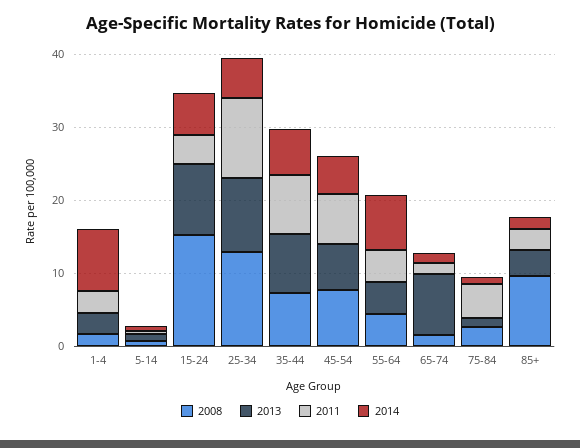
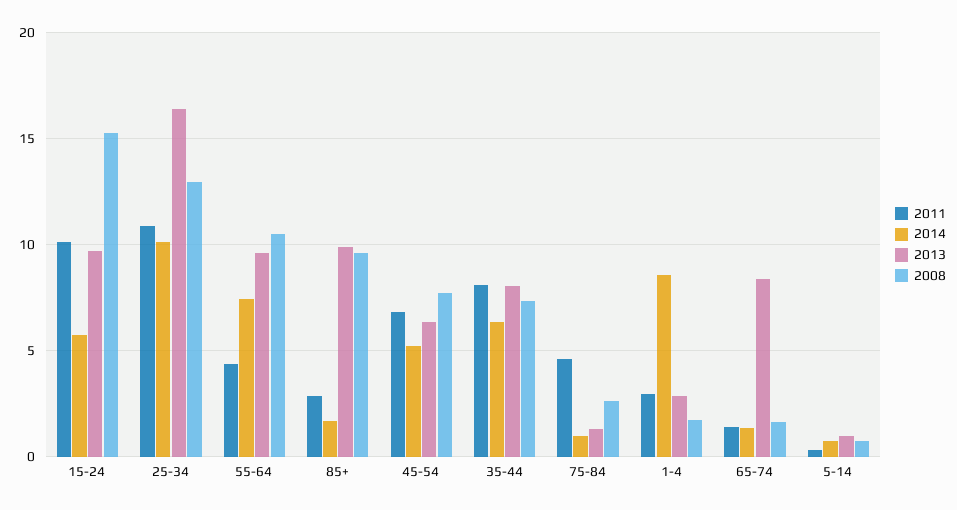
  {
    "2008": {
      "1-4": 1.5,
      "5-14": 1,
      "15-24": 15.5,
      "25-34": 13,
      "35-44": 7.5,
      "45-54": 7.5,
-     "55-64": 4,
+     "55-64": 10.5,
      "65-74": 1.5,
      "75-84": 2.5,
      "85+": 9.5
    },
    "2013": {
      "1-4": 3,
      "5-14": 1,
      "15-24": 9.5,
-     "25-34": 10,
+     "25-34": 16.5,
      "35-44": 8,
      "45-54": 6.5,
-     "55-64": 4,
+     "55-64": 9.5,
      "65-74": 8.5,
      "75-84": 1.5,
-     "85+": 4
+     "85+": 10
    },
    "2011": {
      "1-4": 3,
      "5-14": 0.5,
-     "15-24": 4,
+     "15-24": 10,
      "25-34": 11,
      "35-44": 8,
      "45-54": 7,
      "55-64": 4.5,
      "65-74": 1.5,
      "75-84": 4.5,
      "85+": 3
    },
    "2014": {
      "1-4": 8.5,
      "5-14": 1,
      "15-24": 5.5,
-     "25-34": 6,
+     "25-34": 10,
      "35-44": 6.5,
      "45-54": 5,
      "55-64": 7.5,
      "65-74": 1.5,
      "75-84": 1,
      "85+": 1.5
    }
  }

